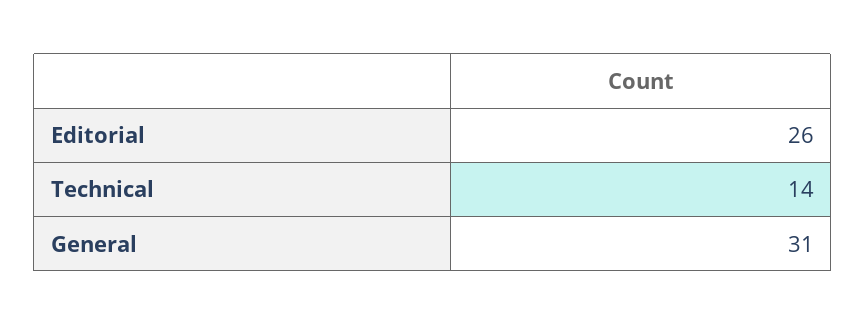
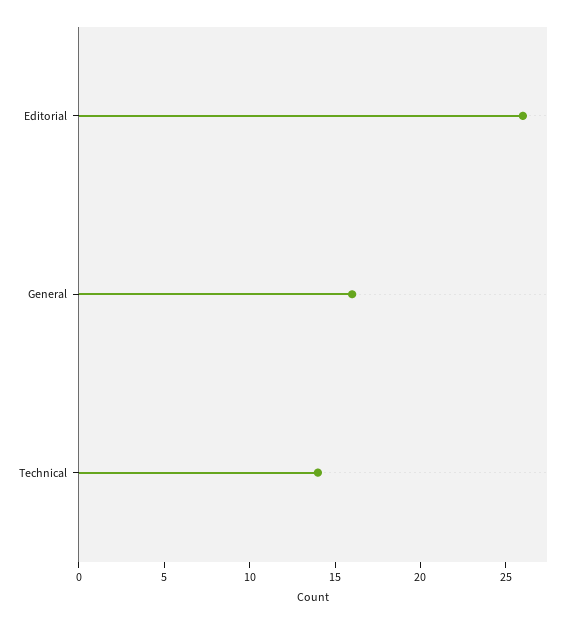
  {
    "Editorial": 26,
    "Technical": 14,
-   "General": 31
+   "General": 16
  }

